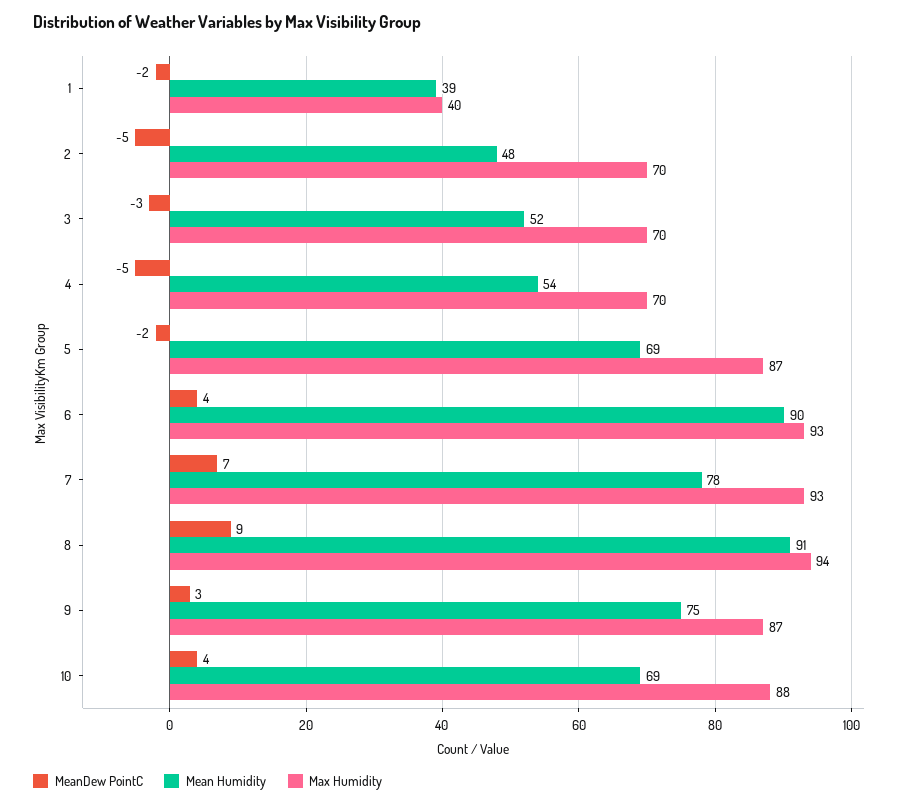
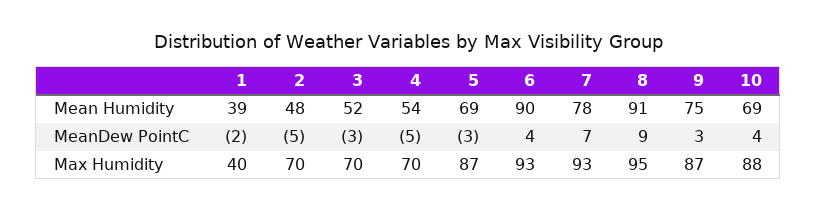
  {
    "MeanDew PointC": {
      "1": -2,
      "2": -5,
      "3": -3,
      "4": -5,
-     "5": -2,
+     "5": -3,
      "6": 4,
      "7": 7,
      "8": 9,
      "9": 3,
      "10": 4
    },
    "Mean Humidity": {
      "1": 39,
      "2": 48,
      "3": 52,
      "4": 54,
      "5": 69,
      "6": 90,
      "7": 78,
      "8": 91,
      "9": 75,
      "10": 69
    },
    "Max Humidity": {
      "1": 40,
      "2": 70,
      "3": 70,
      "4": 70,
      "5": 87,
      "6": 93,
      "7": 93,
-     "8": 94,
+     "8": 95,
      "9": 87,
      "10": 88
    }
  }

